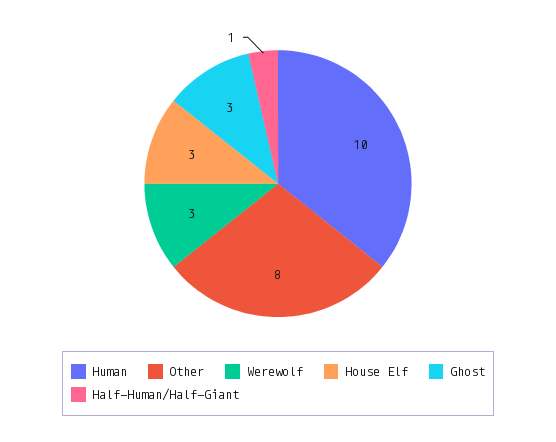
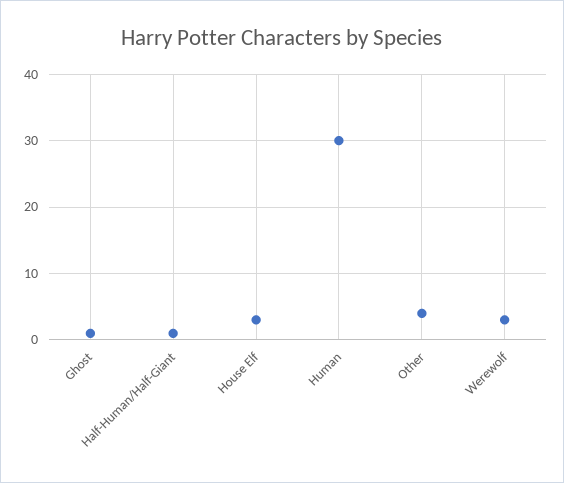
  {
-   "Human": 10,
+   "Human": 30,
-   "Other": 8,
+   "Other": 4,
    "Werewolf": 3,
    "House Elf": 3,
-   "Ghost": 3,
+   "Ghost": 1,
    "Half-Human/Half-Giant": 1
  }

